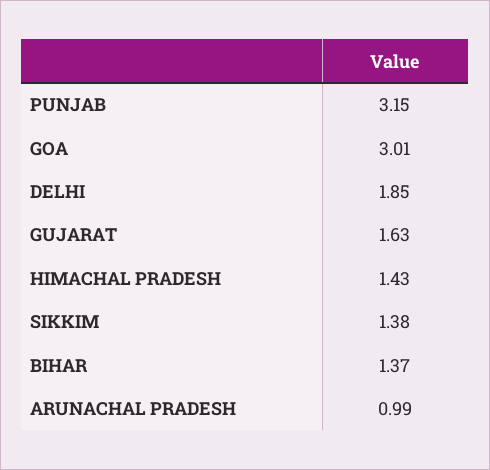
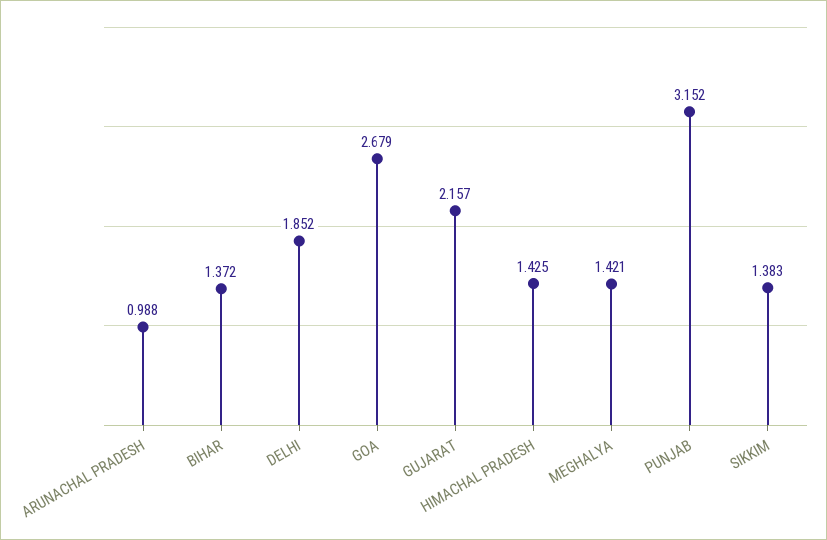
  {
    "PUNJAB": 3.152,
-   "GOA": 3.01,
+   "GOA": 2.679,
    "DELHI": 1.852,
-   "GUJARAT": 1.63,
+   "GUJARAT": 2.157,
    "HIMACHAL PRADESH": 1.425,
    "SIKKIM": 1.383,
    "BIHAR": 1.372,
-   "ARUNACHAL PRADESH": 0.988
+   "ARUNACHAL PRADESH": 0.988,
+   "MEGHALYA": 1.421
  }

